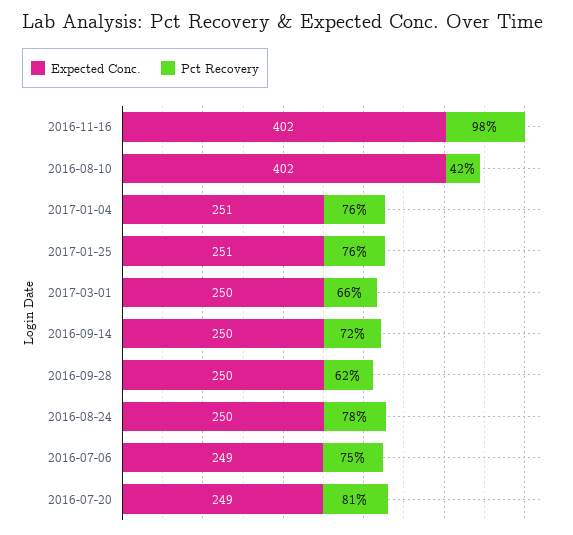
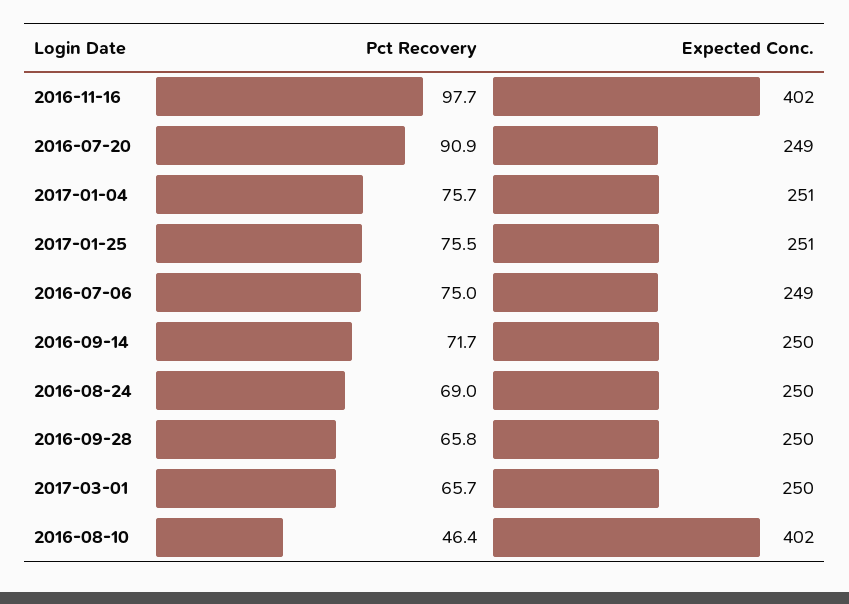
  {
    "Expected Conc.": {
      "2016-11-16": 402,
      "2016-08-10": 402,
      "2017-01-04": 251,
      "2017-01-25": 251,
      "2017-03-01": 250,
      "2016-09-14": 250,
      "2016-09-28": 250,
      "2016-08-24": 250,
      "2016-07-06": 249,
      "2016-07-20": 249
    },
    "Pct Recovery": {
      "2016-11-16": 97.7,
-     "2016-08-10": 42,
+     "2016-08-10": 46.4,
      "2017-01-04": 75.7,
      "2017-01-25": 75.5,
      "2017-03-01": 65.7,
      "2016-09-14": 71.7,
-     "2016-09-28": 62,
+     "2016-09-28": 65.8,
-     "2016-08-24": 78,
+     "2016-08-24": 69,
      "2016-07-06": 75,
-     "2016-07-20": 81
+     "2016-07-20": 90.9
    }
  }

